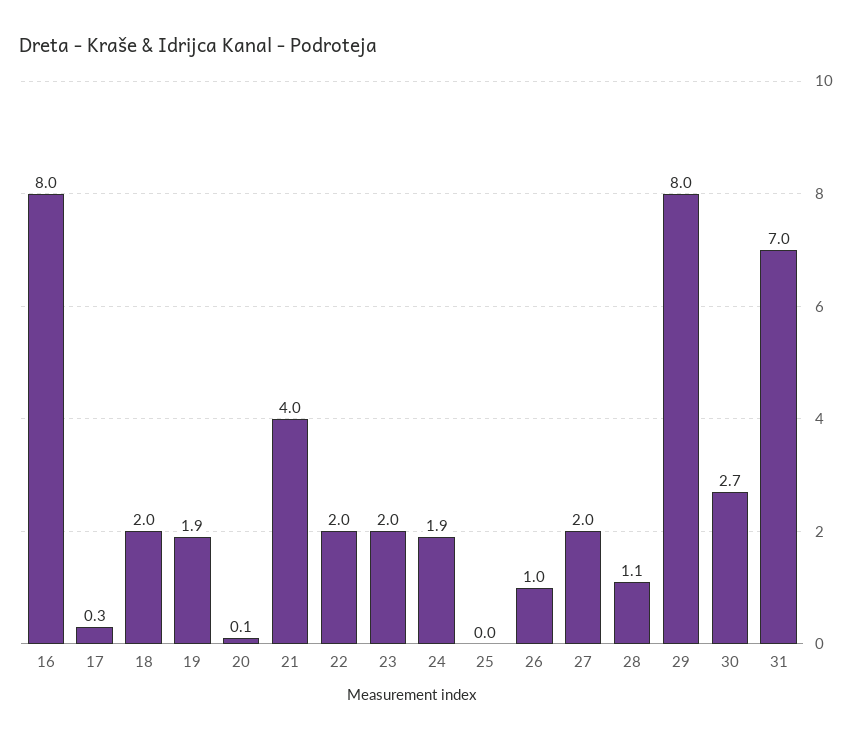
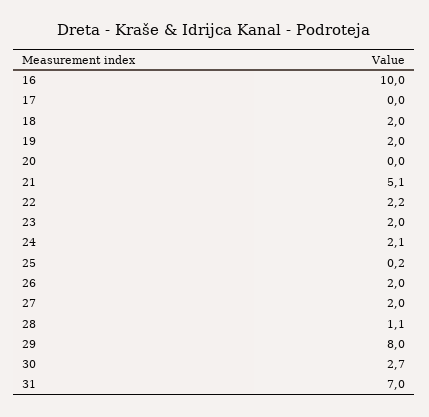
  {
-   "16": 8,
+   "16": 10,
-   "17": 0.3,
+   "17": 0,
    "18": 2,
-   "19": 1.9,
+   "19": 2,
-   "20": 0.1,
+   "20": 0,
-   "21": 4,
+   "21": 5.1,
-   "22": 2,
+   "22": 2.2,
    "23": 2,
-   "24": 1.9,
+   "24": 2.1,
-   "25": 0,
+   "25": 0.2,
-   "26": 1,
+   "26": 2,
    "27": 2,
    "28": 1.1,
    "29": 8,
    "30": 2.7,
    "31": 7
  }

